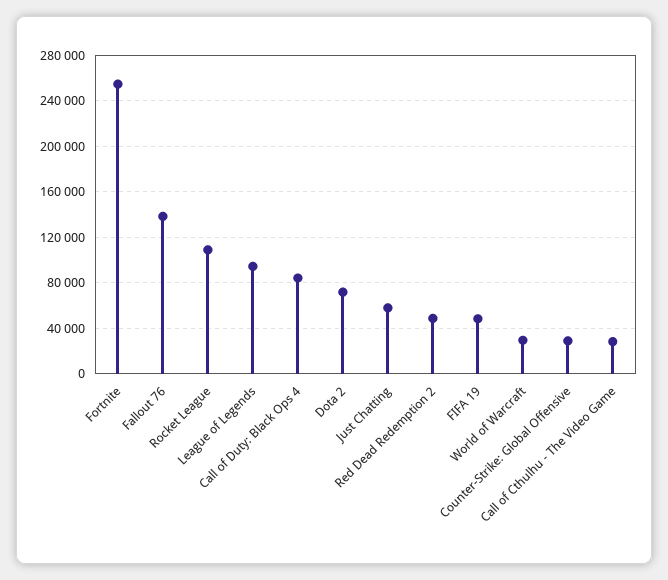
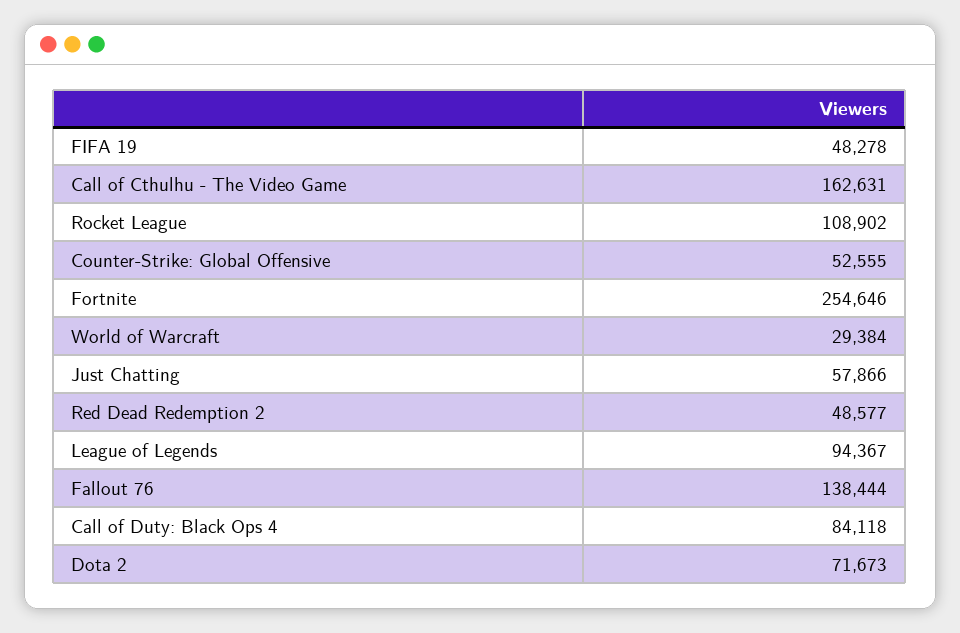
  {
    "Fortnite": 254646,
    "Fallout 76": 138444,
    "Rocket League": 108902,
    "League of Legends": 94367,
    "Call of Duty: Black Ops 4": 84118,
    "Dota 2": 71673,
    "Just Chatting": 57866,
    "Red Dead Redemption 2": 48577,
    "FIFA 19": 48278,
    "World of Warcraft": 29384,
-   "Counter-Strike: Global Offensive": 30000,
+   "Counter-Strike: Global Offensive": 52555,
-   "Call of Cthulhu - The Video Game": 30000
+   "Call of Cthulhu - The Video Game": 162631
  }

